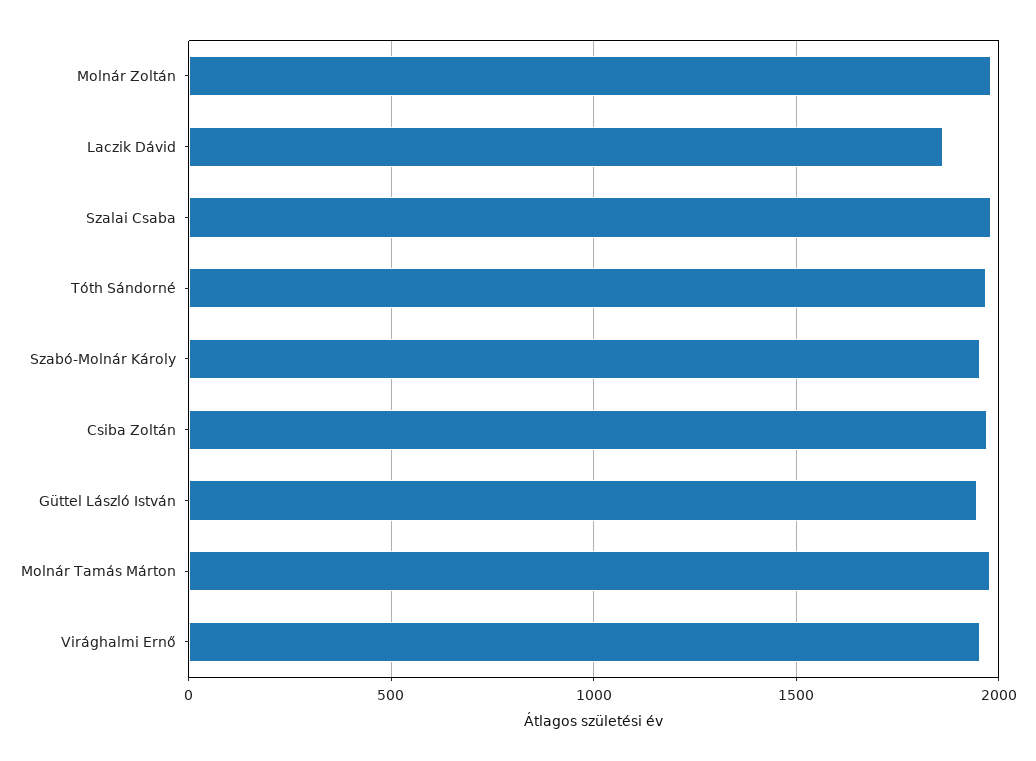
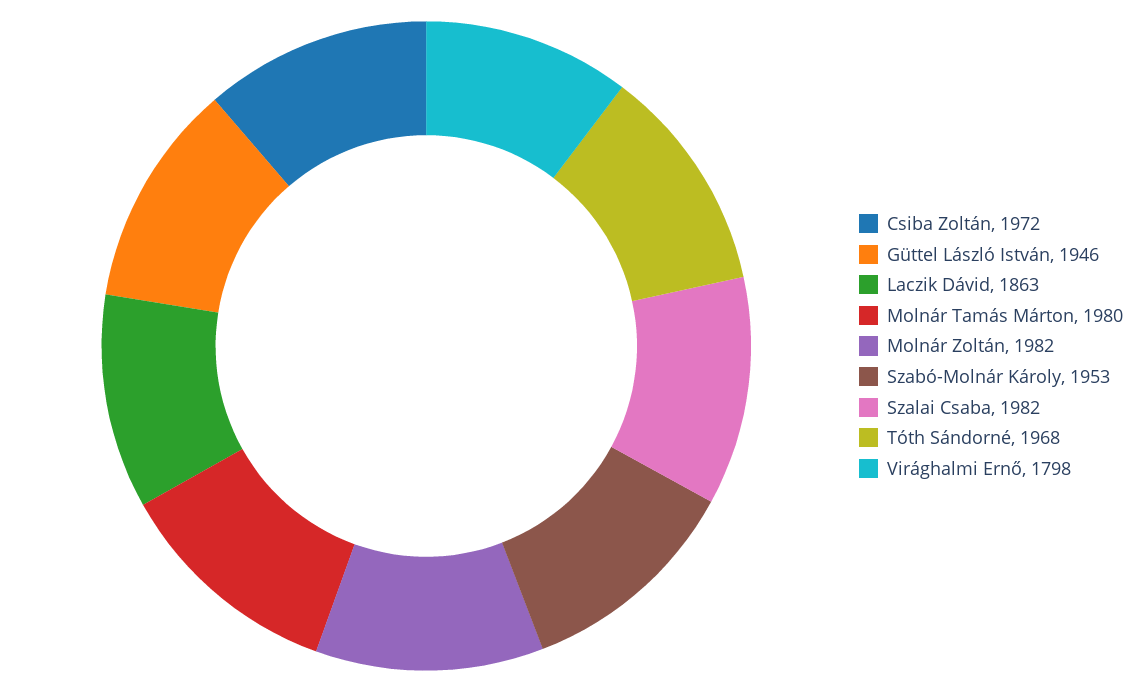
  {
    "Molnár Zoltán": 1982,
    "Laczik Dávid": 1863,
    "Szalai Csaba": 1982,
    "Tóth Sándorné": 1968,
    "Szabó-Molnár Károly": 1953,
    "Csiba Zoltán": 1972,
    "Güttel László István": 1946,
    "Molnár Tamás Márton": 1980,
-   "Virághalmi Ernő": 1950
+   "Virághalmi Ernő": 1798
  }

